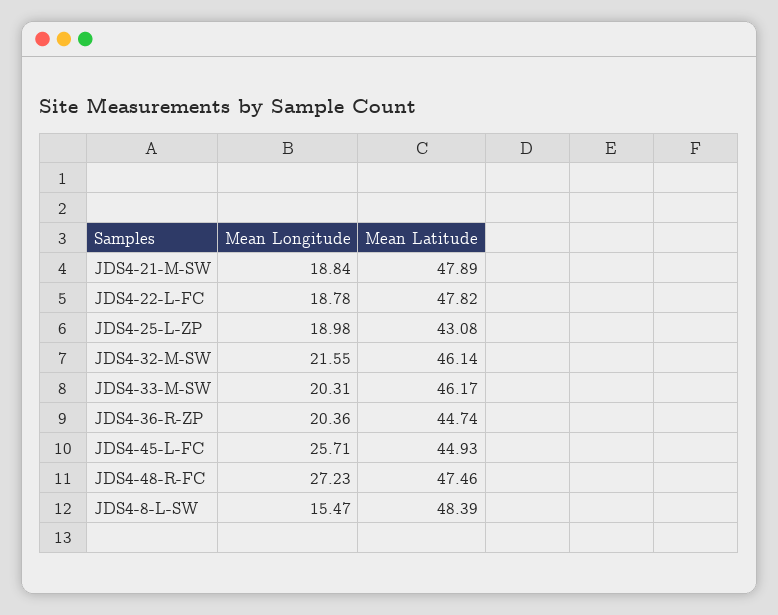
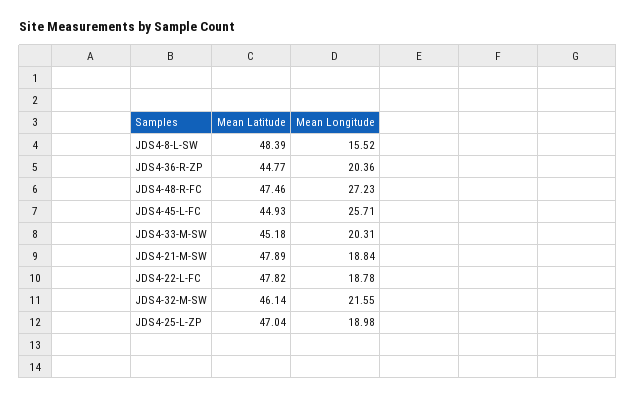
  {
    "Mean Longitude": {
      "JDS4-21-M-SW": 18.84,
      "JDS4-22-L-FC": 18.78,
      "JDS4-25-L-ZP": 18.98,
      "JDS4-32-M-SW": 21.55,
      "JDS4-33-M-SW": 20.31,
      "JDS4-36-R-ZP": 20.36,
      "JDS4-45-L-FC": 25.71,
      "JDS4-48-R-FC": 27.23,
-     "JDS4-8-L-SW": 15.47
+     "JDS4-8-L-SW": 15.52
    },
    "Mean Latitude": {
      "JDS4-21-M-SW": 47.89,
      "JDS4-22-L-FC": 47.82,
-     "JDS4-25-L-ZP": 43.08,
+     "JDS4-25-L-ZP": 47.04,
      "JDS4-32-M-SW": 46.14,
-     "JDS4-33-M-SW": 46.17,
+     "JDS4-33-M-SW": 45.18,
-     "JDS4-36-R-ZP": 44.74,
+     "JDS4-36-R-ZP": 44.77,
      "JDS4-45-L-FC": 44.93,
      "JDS4-48-R-FC": 47.46,
      "JDS4-8-L-SW": 48.39
    }
  }

